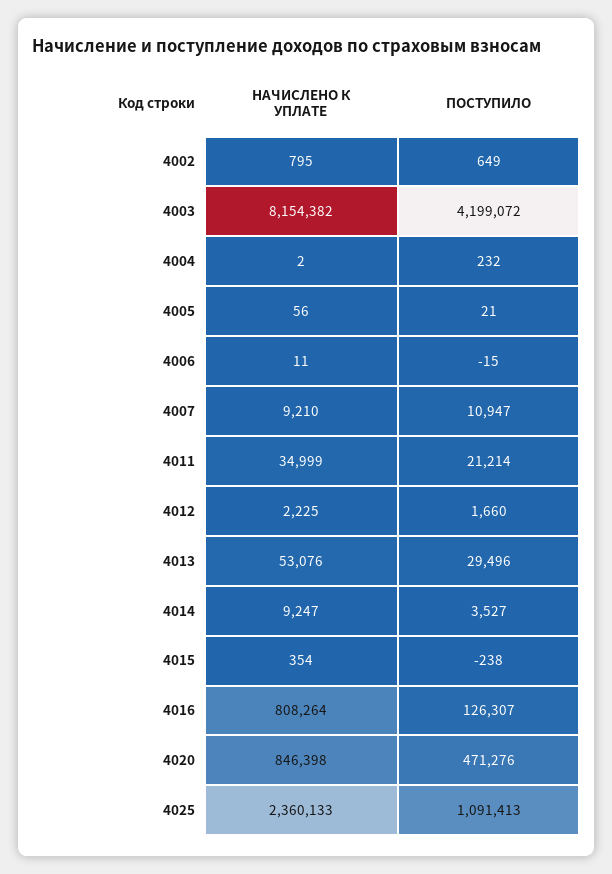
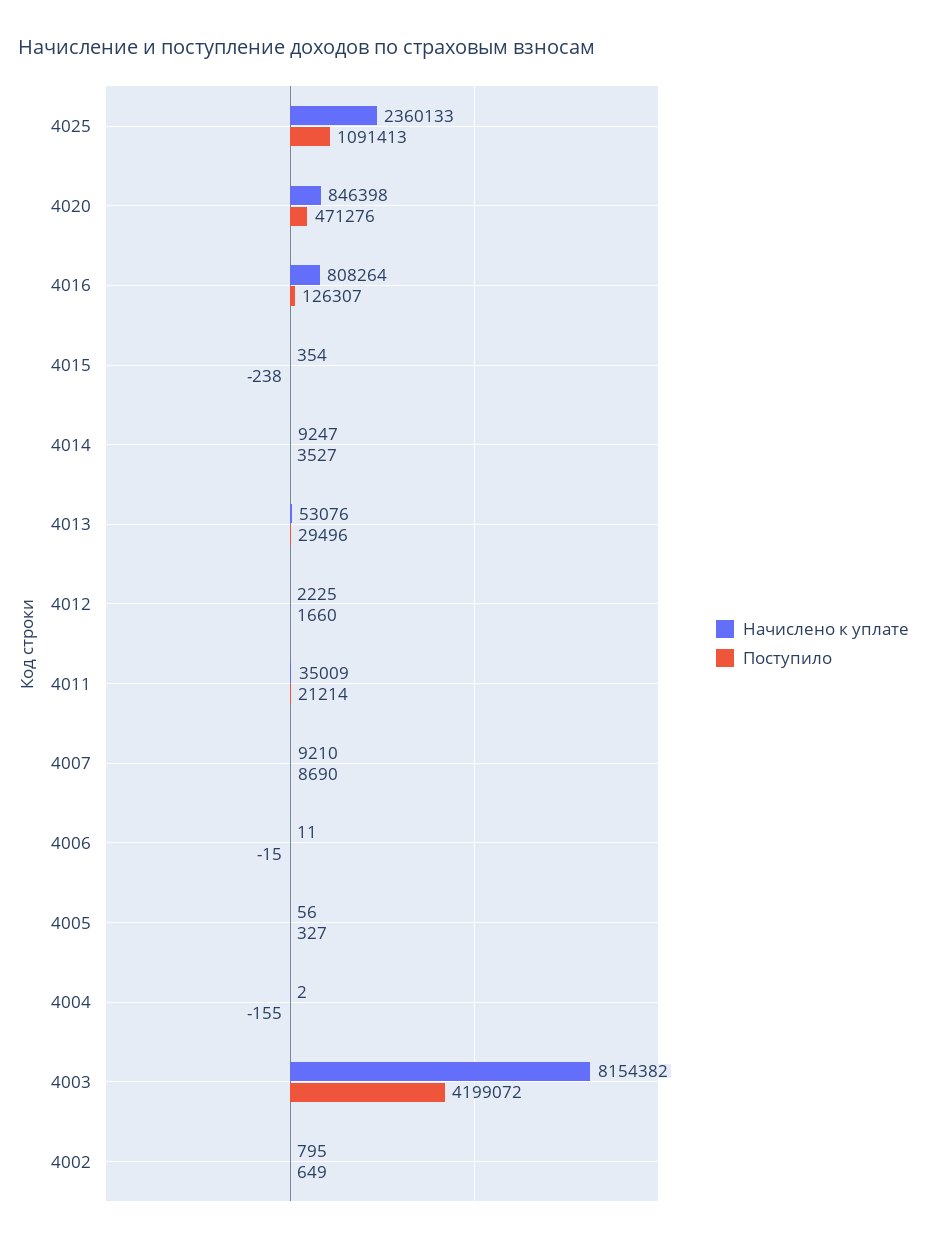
  {
    "НАЧИСЛЕНО К УПЛАТЕ": {
      "4002": 795,
      "4003": 8154382,
      "4004": 2,
      "4005": 56,
      "4006": 11,
      "4007": 9210,
-     "4011": 34999,
+     "4011": 35009,
      "4012": 2225,
      "4013": 53076,
      "4014": 9247,
      "4015": 354,
      "4016": 808264,
      "4020": 846398,
      "4025": 2360133
    },
    "ПОСТУПИЛО": {
      "4002": 649,
      "4003": 4199072,
-     "4004": 232,
+     "4004": -155,
-     "4005": 21,
+     "4005": 327,
      "4006": -15,
-     "4007": 10947,
+     "4007": 8690,
      "4011": 21214,
      "4012": 1660,
      "4013": 29496,
      "4014": 3527,
      "4015": -238,
      "4016": 126307,
      "4020": 471276,
      "4025": 1091413
    }
  }

